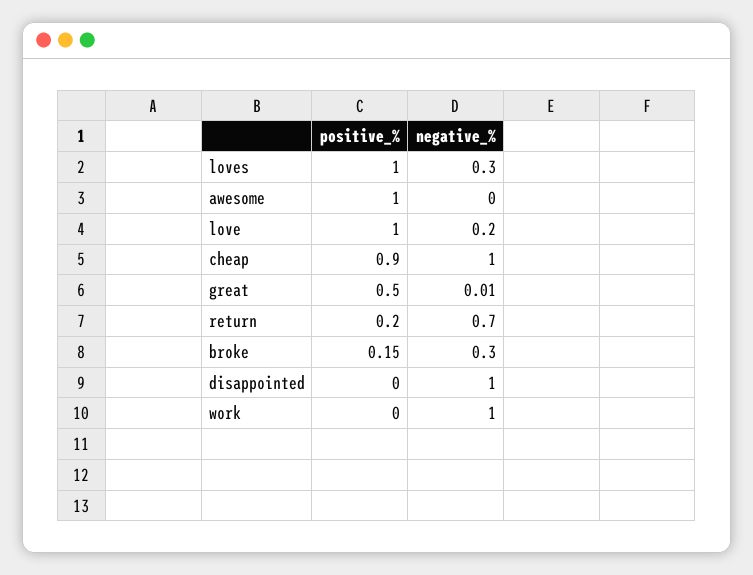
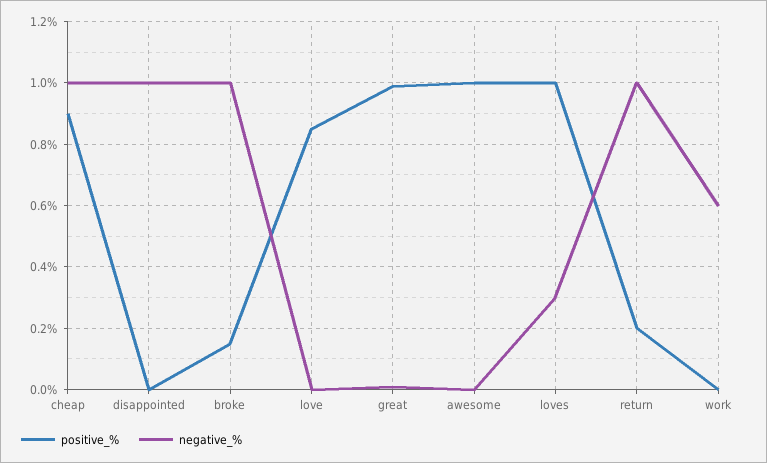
  {
    "positive_%": {
      "loves": 1,
      "awesome": 1,
-     "love": 1,
+     "love": 0.85,
      "cheap": 0.9,
-     "great": 0.5,
+     "great": 1,
      "return": 0.2,
      "broke": 0.15,
      "disappointed": 0,
      "work": 0
    },
    "negative_%": {
      "loves": 0.3,
      "awesome": 0,
-     "love": 0.2,
+     "love": 0,
      "cheap": 1,
      "great": 0.01,
-     "return": 0.7,
+     "return": 1,
-     "broke": 0.3,
+     "broke": 1,
      "disappointed": 1,
-     "work": 1
+     "work": 0.6
    }
  }

